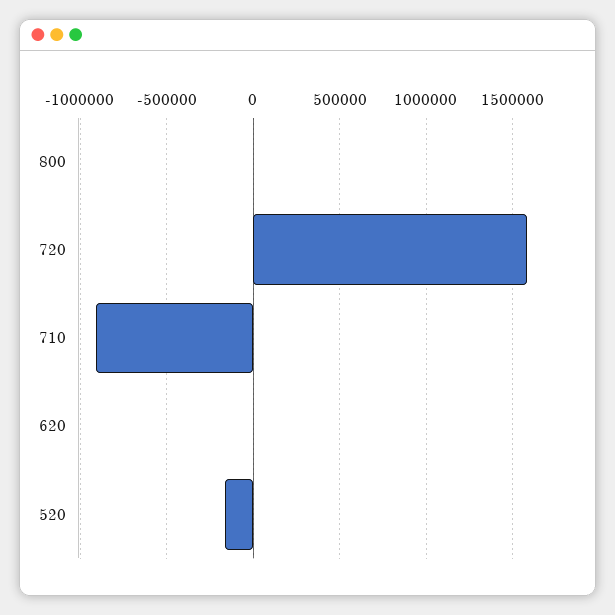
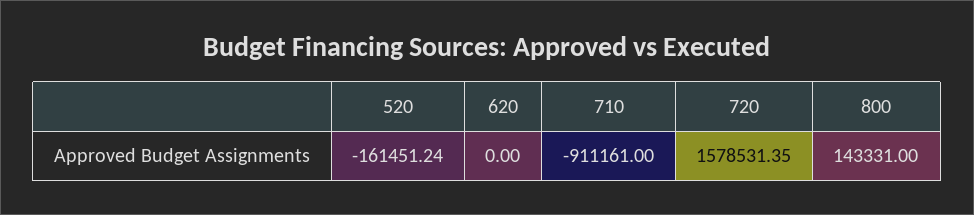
  {
-   "800": 0,
+   "800": 143331,
    "720": 1578531.35,
    "710": -911161,
    "620": 0,
    "520": -161451.24
  }

